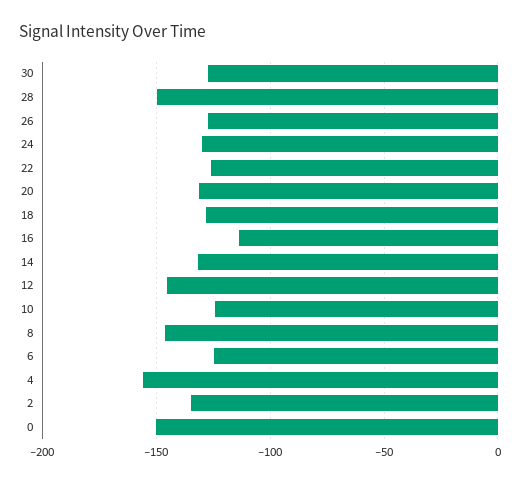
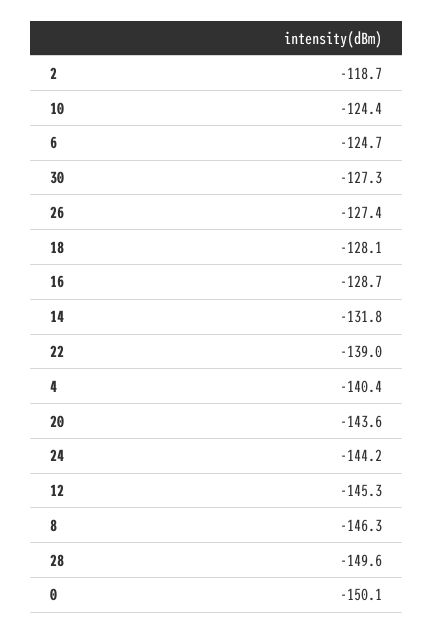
  {
    "30": -127.3,
    "28": -149.6,
    "26": -127.4,
-   "24": -130,
+   "24": -144.2,
-   "22": -125,
+   "22": -139,
-   "20": -130,
+   "20": -143.6,
    "18": -128.1,
-   "16": -115,
+   "16": -128.7,
    "14": -131.8,
    "12": -145.3,
    "10": -124.4,
    "8": -146.3,
    "6": -124.7,
-   "4": -155,
+   "4": -140.4,
-   "2": -135,
+   "2": -118.7,
    "0": -150.1
  }

